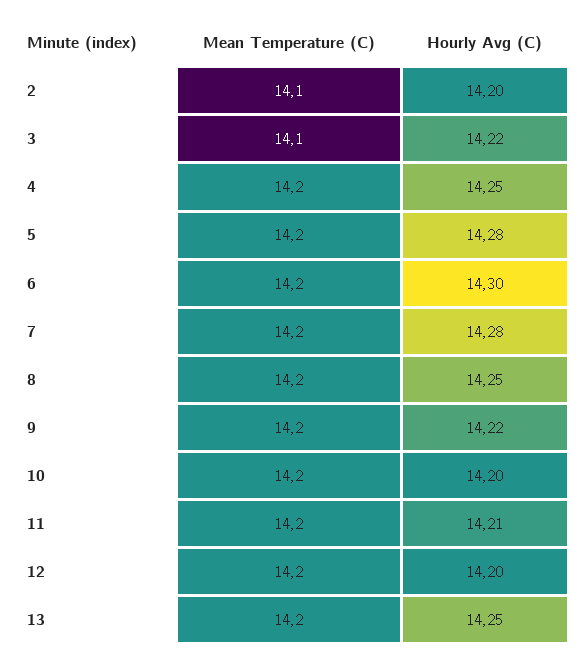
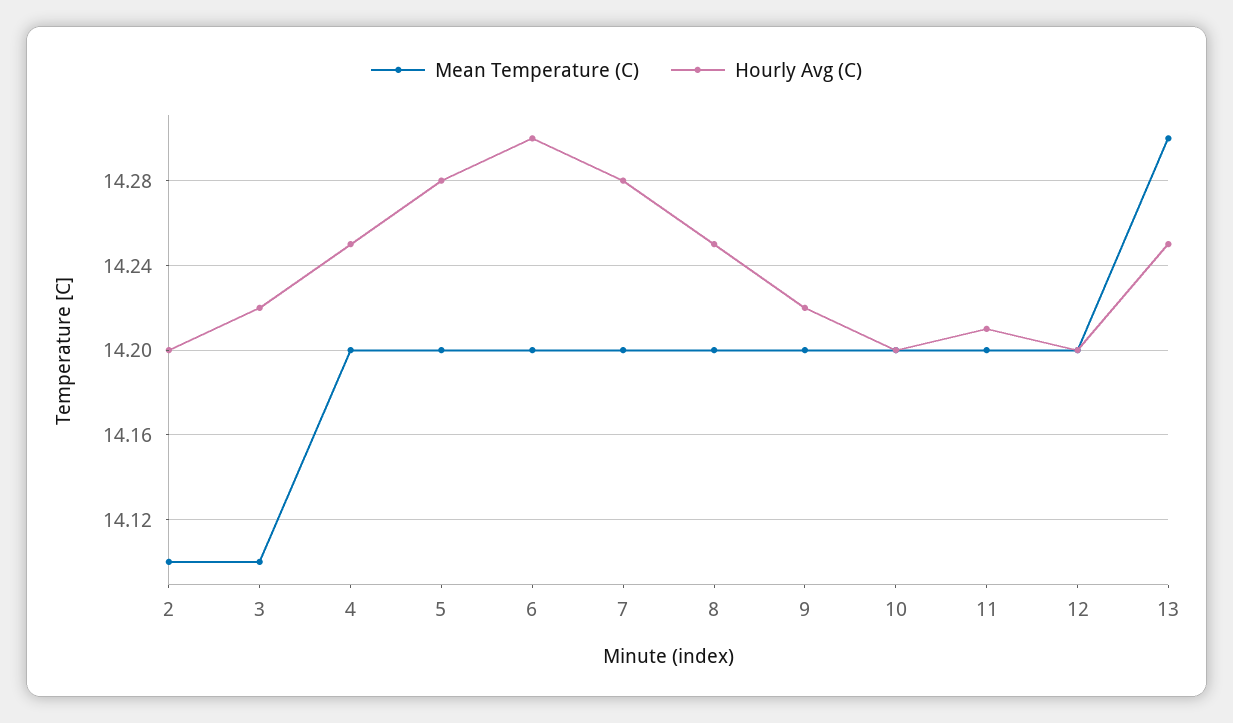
  {
    "Mean Temperature (C)": {
      "2": 14.1,
      "3": 14.1,
      "4": 14.2,
      "5": 14.2,
      "6": 14.2,
      "7": 14.2,
      "8": 14.2,
      "9": 14.2,
      "10": 14.2,
      "11": 14.2,
      "12": 14.2,
-     "13": 14.2
+     "13": 14.3
    },
    "Hourly Avg (C)": {
      "2": 14.2,
      "3": 14.22,
      "4": 14.25,
      "5": 14.28,
      "6": 14.3,
      "7": 14.28,
      "8": 14.25,
      "9": 14.22,
      "10": 14.2,
      "11": 14.21,
      "12": 14.2,
      "13": 14.25
    }
  }

